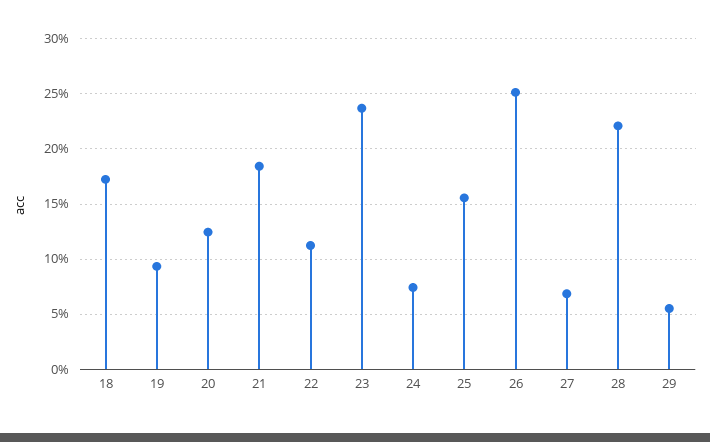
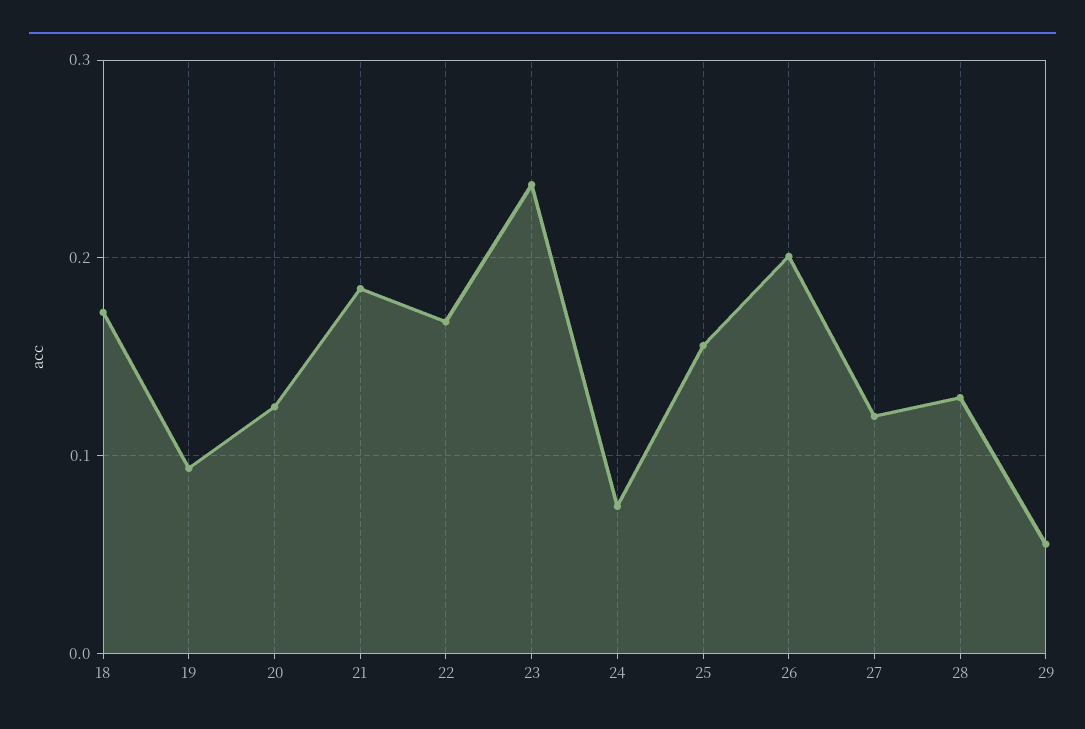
  {
    "18": 0.17,
    "19": 0.09,
    "20": 0.12,
    "21": 0.18,
-   "22": 0.11,
+   "22": 0.17,
    "23": 0.24,
    "24": 0.07,
    "25": 0.16,
-   "26": 0.25,
+   "26": 0.2,
-   "27": 0.07,
+   "27": 0.12,
-   "28": 0.22,
+   "28": 0.13,
    "29": 0.06
  }

